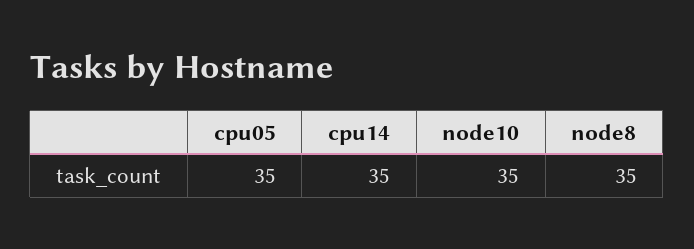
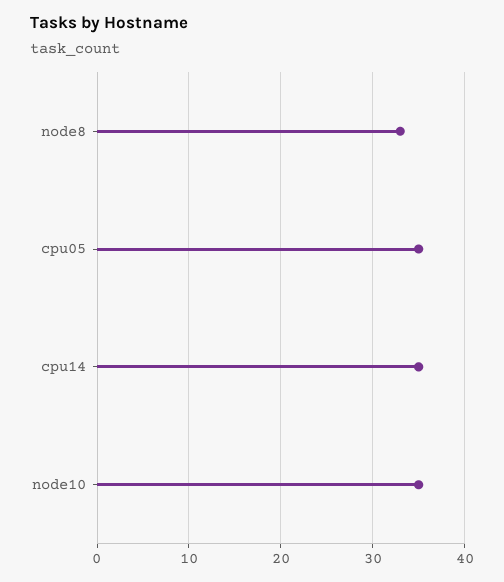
  {
    "cpu05": 35,
    "cpu14": 35,
    "node10": 35,
-   "node8": 35
+   "node8": 33
  }

